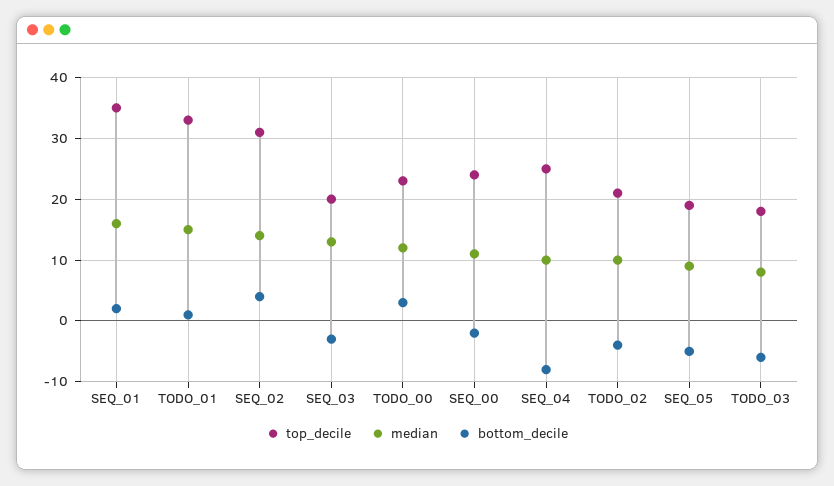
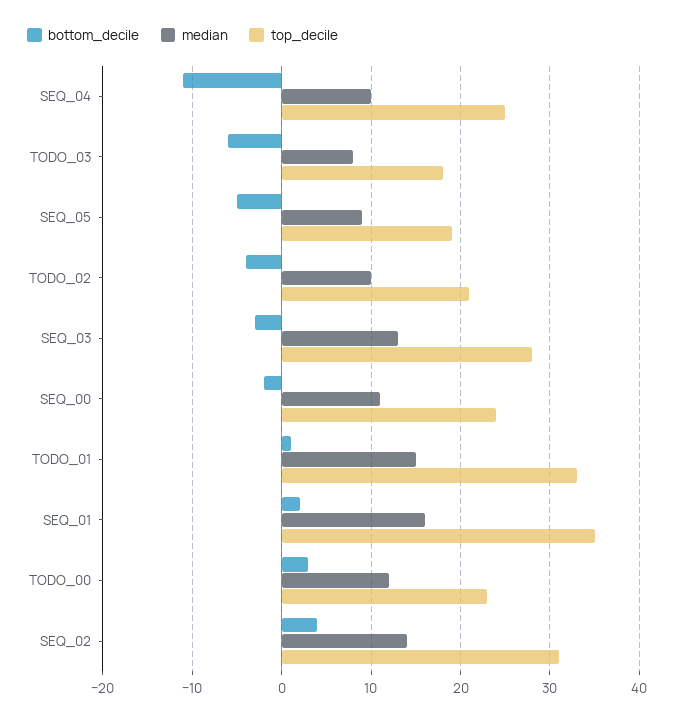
  {
    "top_decile": {
      "SEQ_01": 35,
      "TODO_01": 33,
      "SEQ_02": 31,
-     "SEQ_03": 20,
+     "SEQ_03": 28,
      "TODO_00": 23,
      "SEQ_00": 24,
      "SEQ_04": 25,
      "TODO_02": 21,
      "SEQ_05": 19,
      "TODO_03": 18
    },
    "median": {
      "SEQ_01": 16,
      "TODO_01": 15,
      "SEQ_02": 14,
      "SEQ_03": 13,
      "TODO_00": 12,
      "SEQ_00": 11,
      "SEQ_04": 10,
      "TODO_02": 10,
      "SEQ_05": 9,
      "TODO_03": 8
    },
    "bottom_decile": {
      "SEQ_01": 2,
      "TODO_01": 1,
      "SEQ_02": 4,
      "SEQ_03": -3,
      "TODO_00": 3,
      "SEQ_00": -2,
-     "SEQ_04": -8,
+     "SEQ_04": -11,
      "TODO_02": -4,
      "SEQ_05": -5,
      "TODO_03": -6
    }
  }

